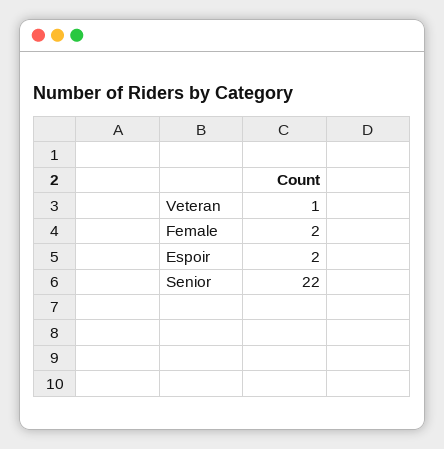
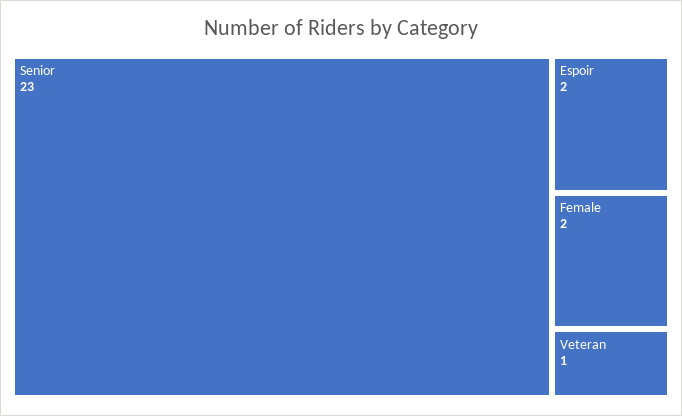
  {
    "Veteran": 1,
    "Female": 2,
    "Espoir": 2,
-   "Senior": 22
+   "Senior": 23
  }

